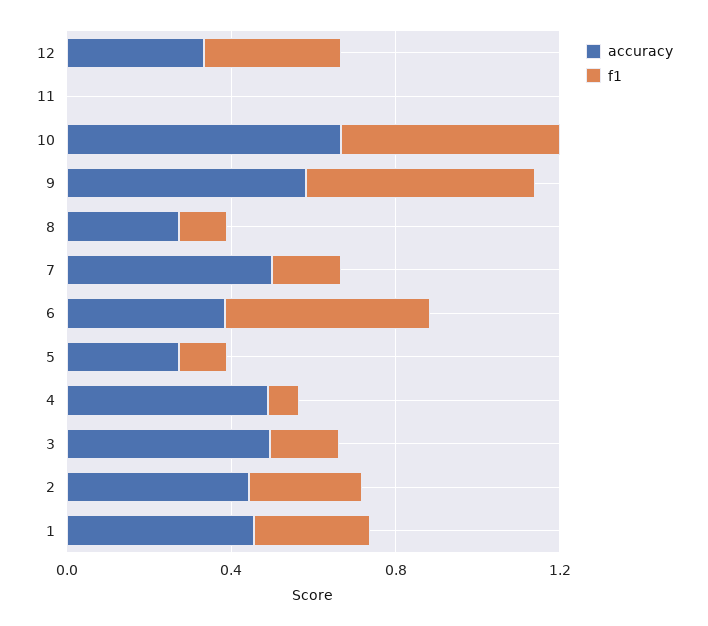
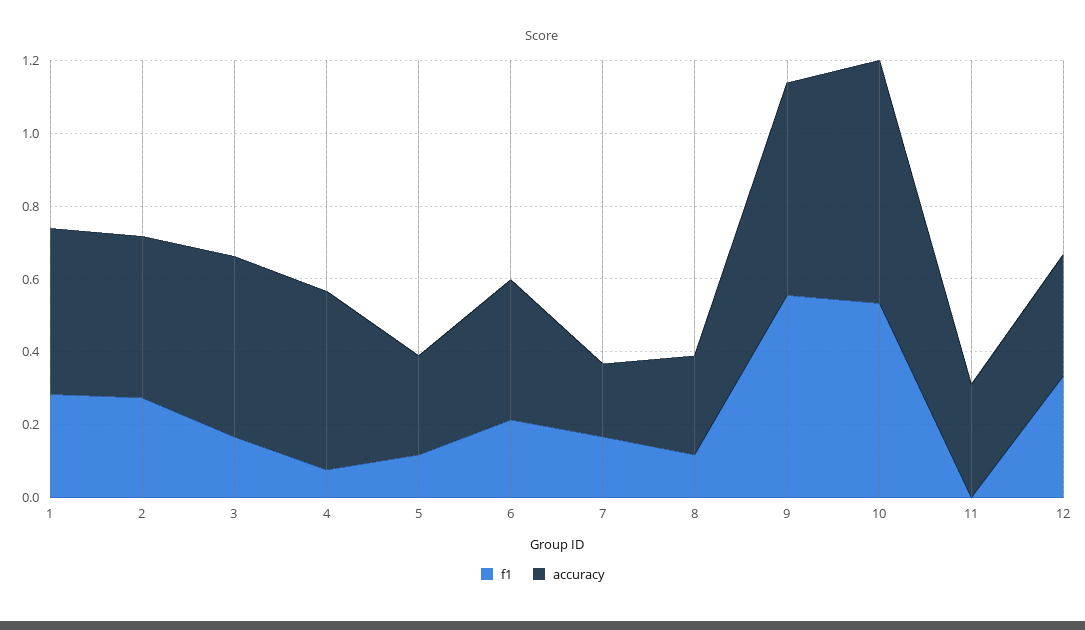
  {
    "accuracy": {
      "12": 0.35,
-     "11": 0,
+     "11": 0.3,
      "10": 0.65,
      "9": 0.6,
      "8": 0.25,
-     "7": 0.5,
+     "7": 0.2,
      "6": 0.4,
      "5": 0.25,
      "4": 0.5,
      "3": 0.5,
      "2": 0.45,
      "1": 0.45
    },
    "f1": {
      "12": 0.35,
      "11": 0,
      "10": 0.55,
      "9": 0.55,
      "8": 0.1,
      "7": 0.15,
-     "6": 0.5,
+     "6": 0.2,
      "5": 0.1,
      "4": 0.1,
      "3": 0.15,
      "2": 0.25,
      "1": 0.3
    }
  }

